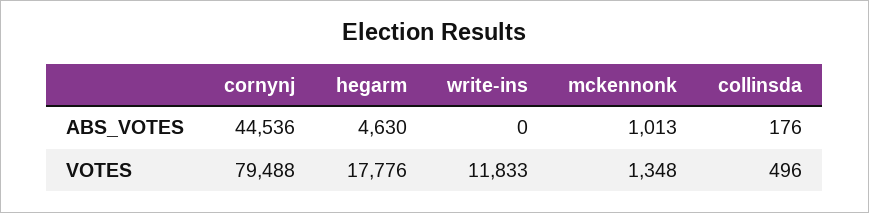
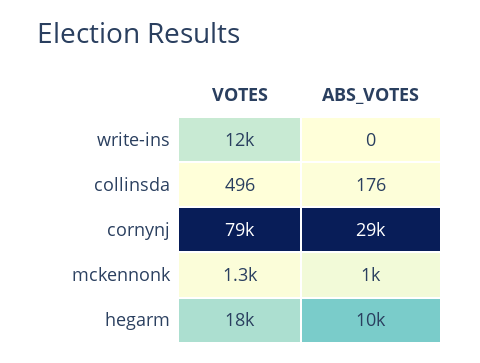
  {
    "cornynj": {
-     "ABS_VOTES": 44536,
+     "ABS_VOTES": 29000,
      "VOTES": 79488
    },
    "hegarm": {
-     "ABS_VOTES": 4630,
+     "ABS_VOTES": 10000,
      "VOTES": 17776
    },
    "write-ins": {
      "ABS_VOTES": 0,
      "VOTES": 11833
    },
    "mckennonk": {
      "ABS_VOTES": 1013,
      "VOTES": 1348
    },
    "collinsda": {
      "ABS_VOTES": 176,
      "VOTES": 496
    }
  }

